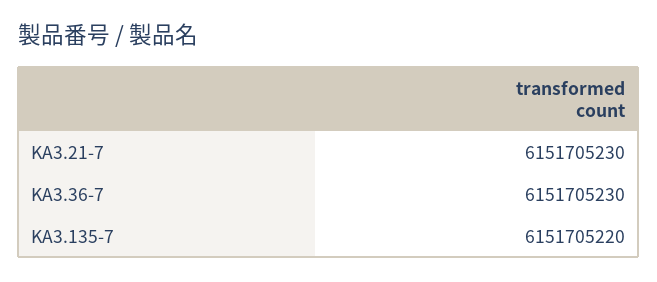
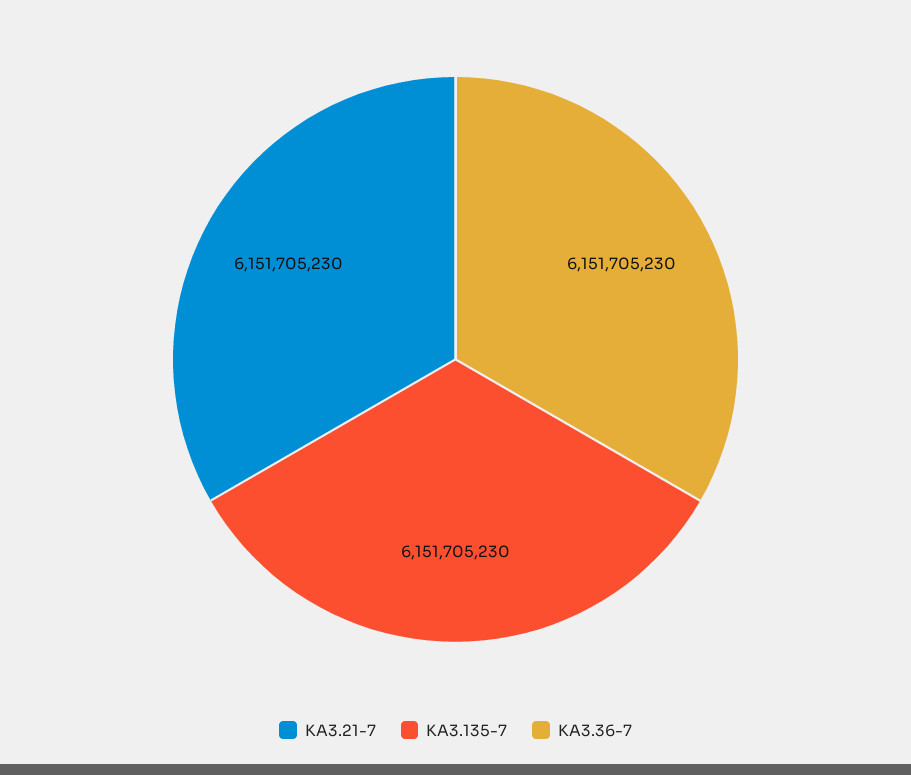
  {
    "KA3.21-7": 6151705230,
    "KA3.36-7": 6151705230,
-   "KA3.135-7": 6151705220
+   "KA3.135-7": 6151705230
  }

